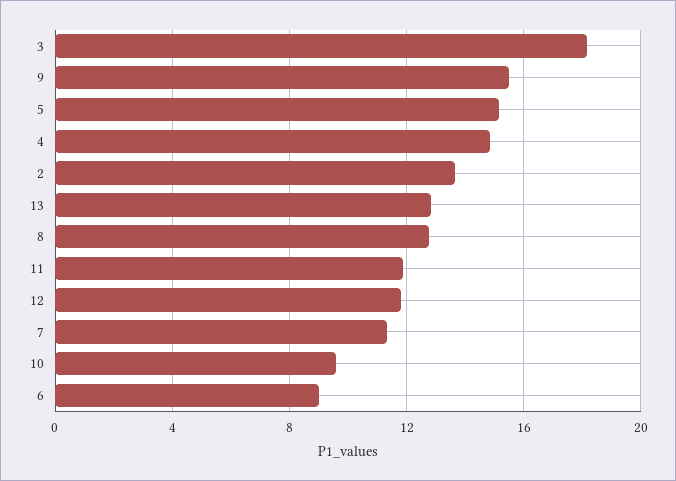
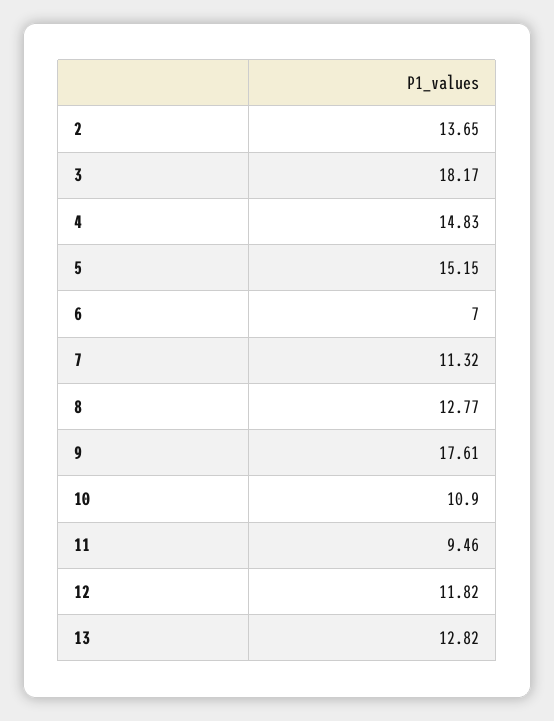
  {
    "3": 18.17,
-   "9": 15.5,
+   "9": 17.61,
    "5": 15.15,
    "4": 14.83,
    "2": 13.65,
    "13": 12.82,
    "8": 12.77,
-   "11": 12,
+   "11": 9.46,
    "12": 11.82,
    "7": 11.32,
-   "10": 9.5,
+   "10": 10.9,
-   "6": 9
+   "6": 7
  }

